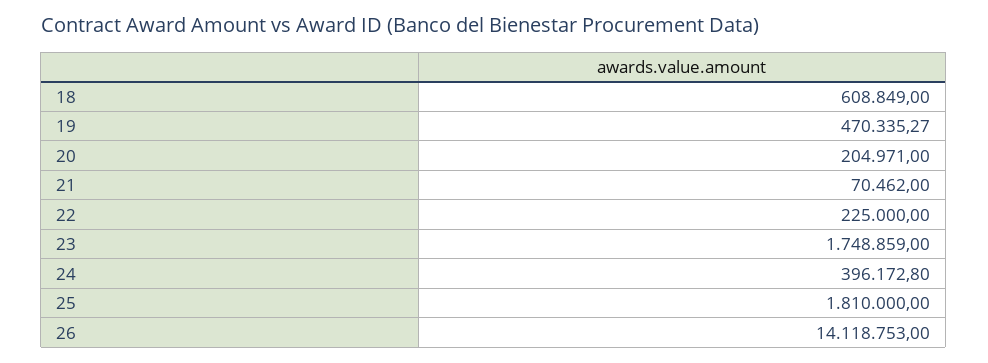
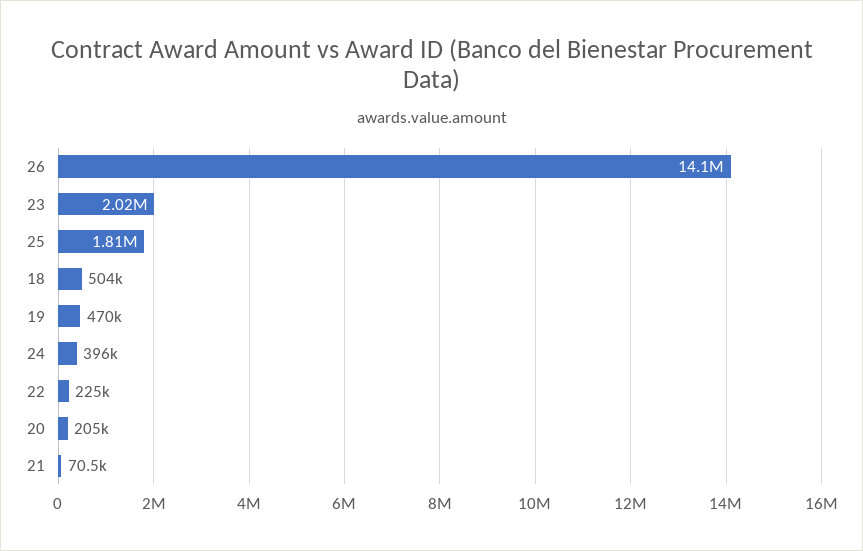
  {
-   "18": 608849,
+   "18": 504000,
    "19": 470335.27,
    "20": 204971,
    "21": 70462,
    "22": 225000,
-   "23": 1748859,
+   "23": 2020000,
    "24": 396172.8,
    "25": 1810000,
    "26": 14118753
  }

